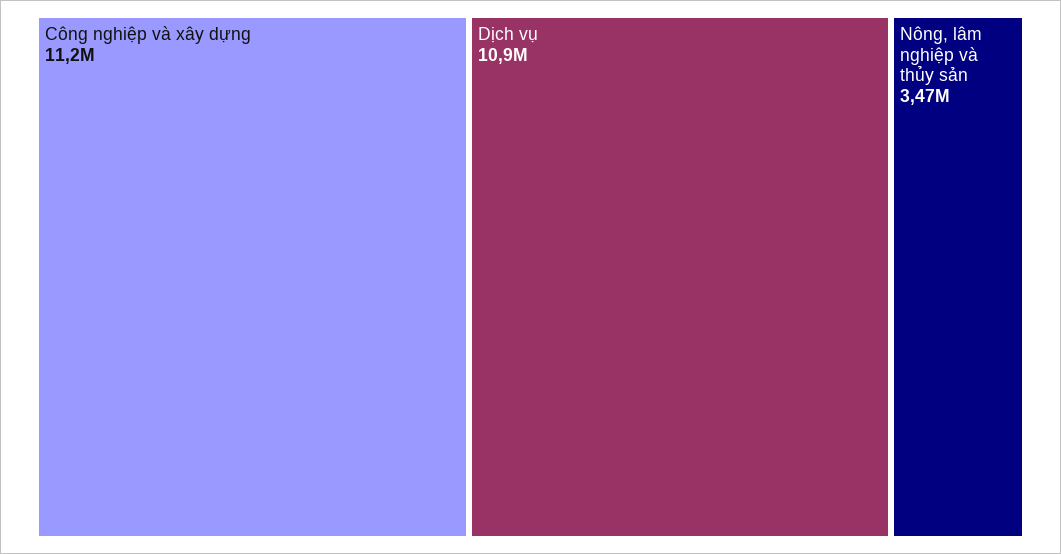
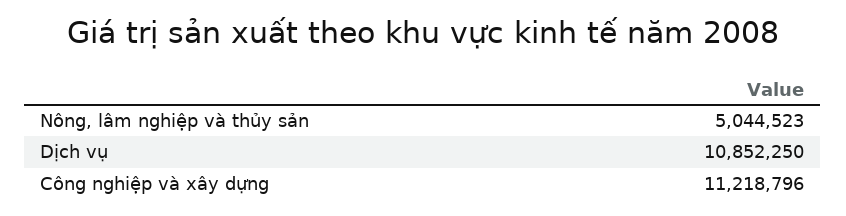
  {
    "Công nghiệp và xây dựng": 11218796,
    "Dịch vụ": 10852250,
-   "Nông, lâm nghiệp và thủy sản": 3470000
+   "Nông, lâm nghiệp và thủy sản": 5044523
  }

